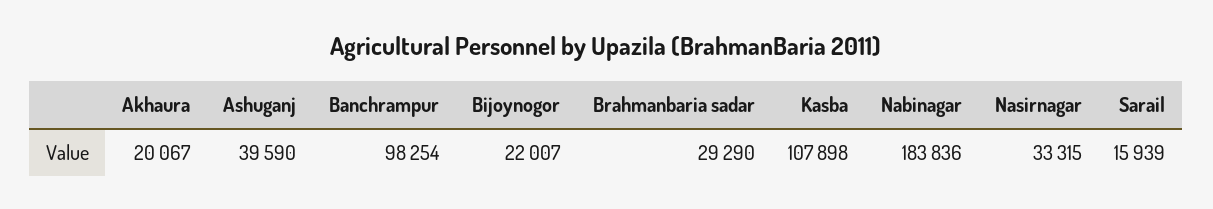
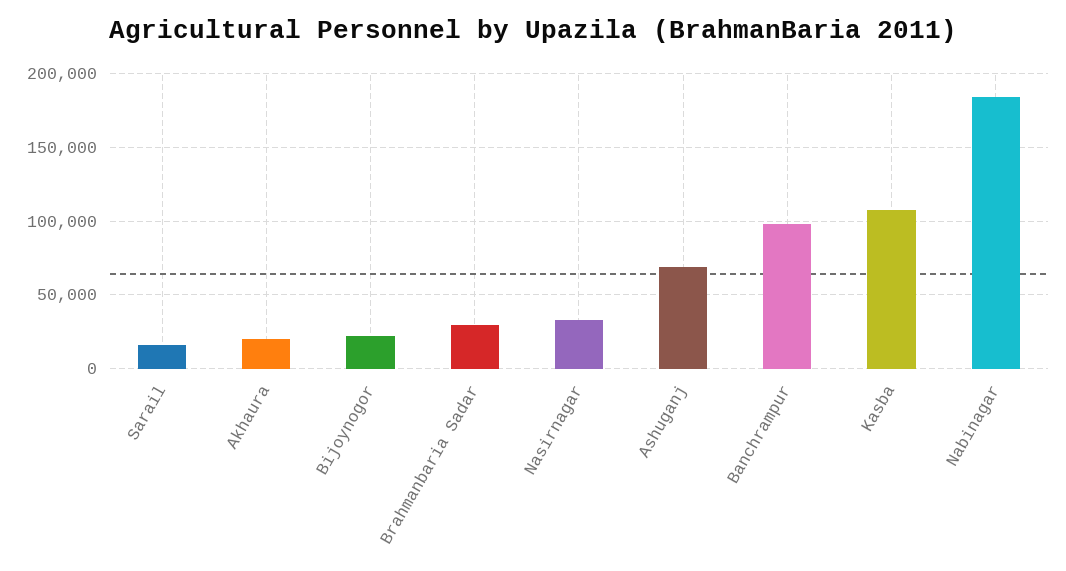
  {
    "Akhaura": 20067,
-   "Ashuganj": 39590,
+   "Ashuganj": 70000,
    "Banchrampur": 98254,
    "Bijoynogor": 22007,
    "Brahmanbaria sadar": 29290,
    "Kasba": 107898,
    "Nabinagar": 183836,
    "Nasirnagar": 33315,
    "Sarail": 15939
  }

